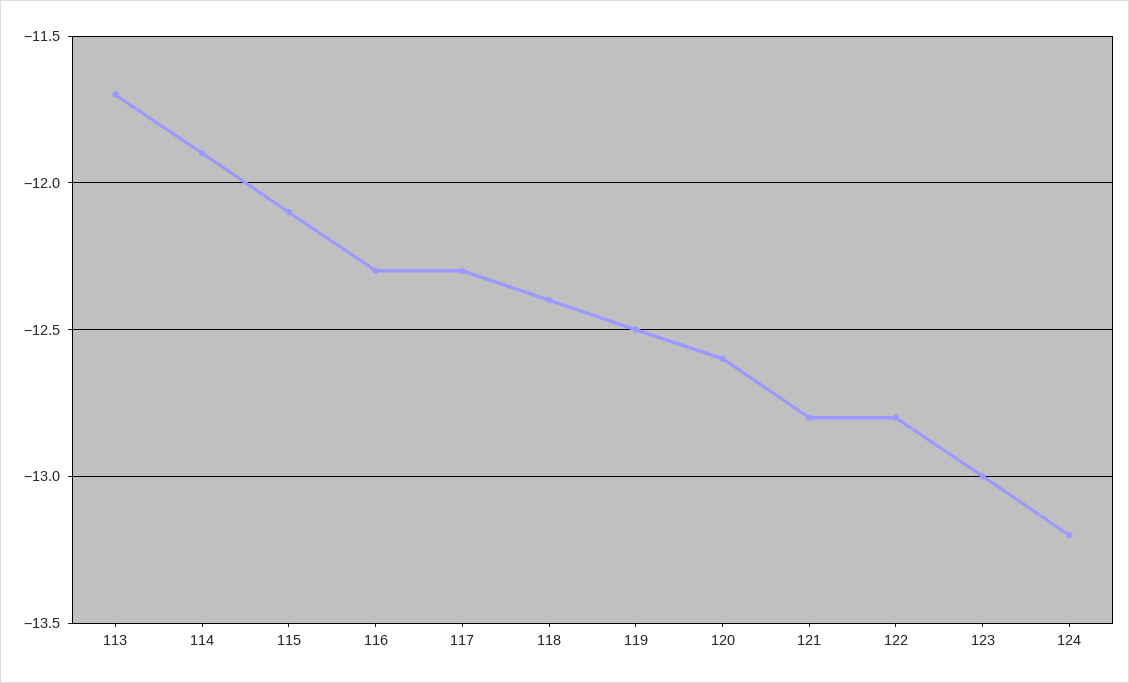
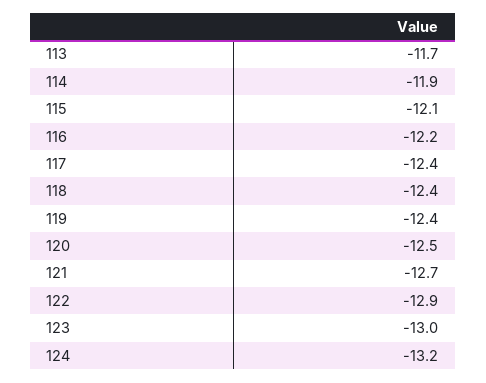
  {
    "113": -11.7,
    "114": -11.9,
    "115": -12.1,
-   "116": -12.3,
+   "116": -12.2,
-   "117": -12.3,
+   "117": -12.4,
    "118": -12.4,
-   "119": -12.5,
+   "119": -12.4,
-   "120": -12.6,
+   "120": -12.5,
-   "121": -12.8,
+   "121": -12.7,
-   "122": -12.8,
+   "122": -12.9,
    "123": -13,
    "124": -13.2
  }

